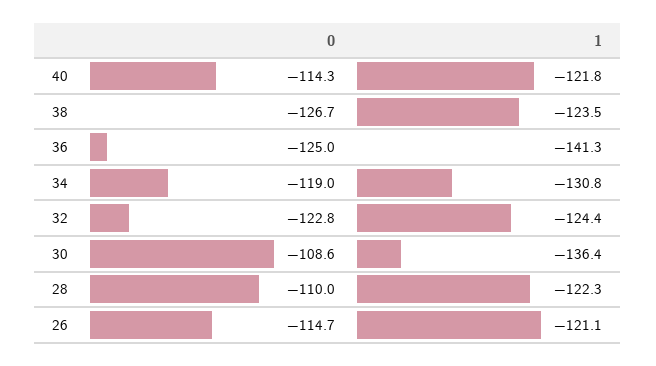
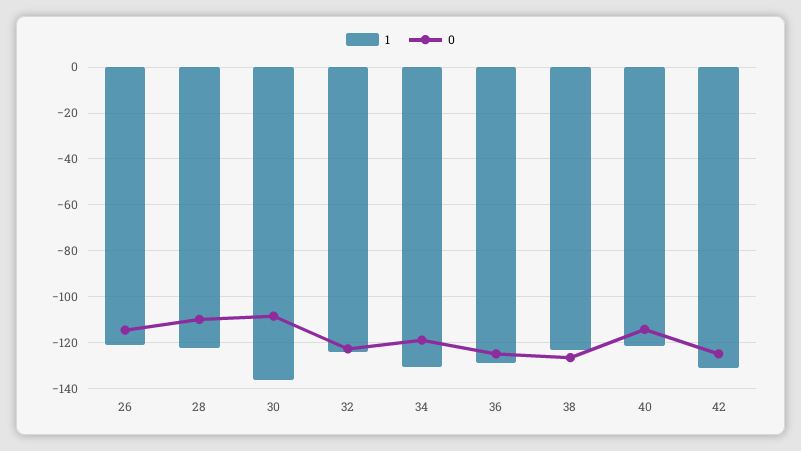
  {
    "0": {
      "40": -114.3,
      "38": -126.7,
      "36": -125,
      "34": -119,
      "32": -122.8,
      "30": -108.6,
      "28": -110,
-     "26": -114.7
+     "26": -114.7,
+     "42": -125
    },
    "1": {
      "40": -121.8,
      "38": -123.5,
-     "36": -141.3,
+     "36": -130,
      "34": -130.8,
      "32": -124.4,
      "30": -136.4,
      "28": -122.3,
-     "26": -121.1
+     "26": -121.1,
+     "42": -130
    }
  }

